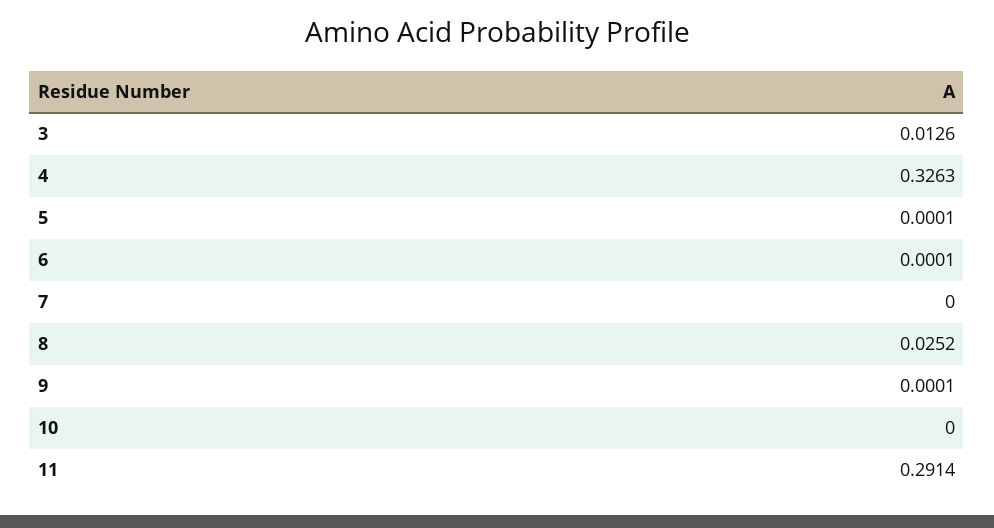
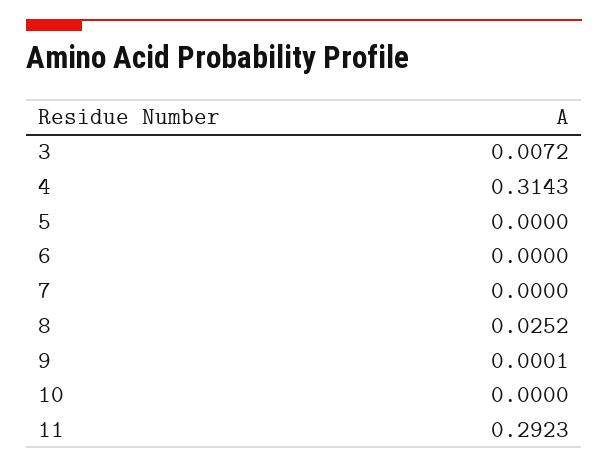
  {
-   "3": 0.0126,
+   "3": 0.0072,
-   "4": 0.3263,
+   "4": 0.3143,
-   "5": 0.0001,
+   "5": 0,
-   "6": 0.0001,
+   "6": 0,
    "7": 0,
    "8": 0.0252,
    "9": 0.0001,
    "10": 0,
-   "11": 0.2914
+   "11": 0.2923
  }

